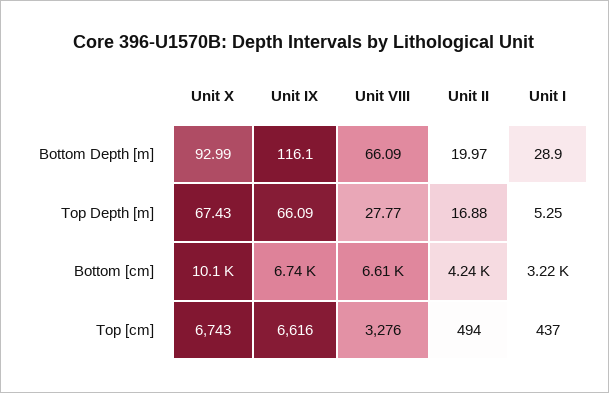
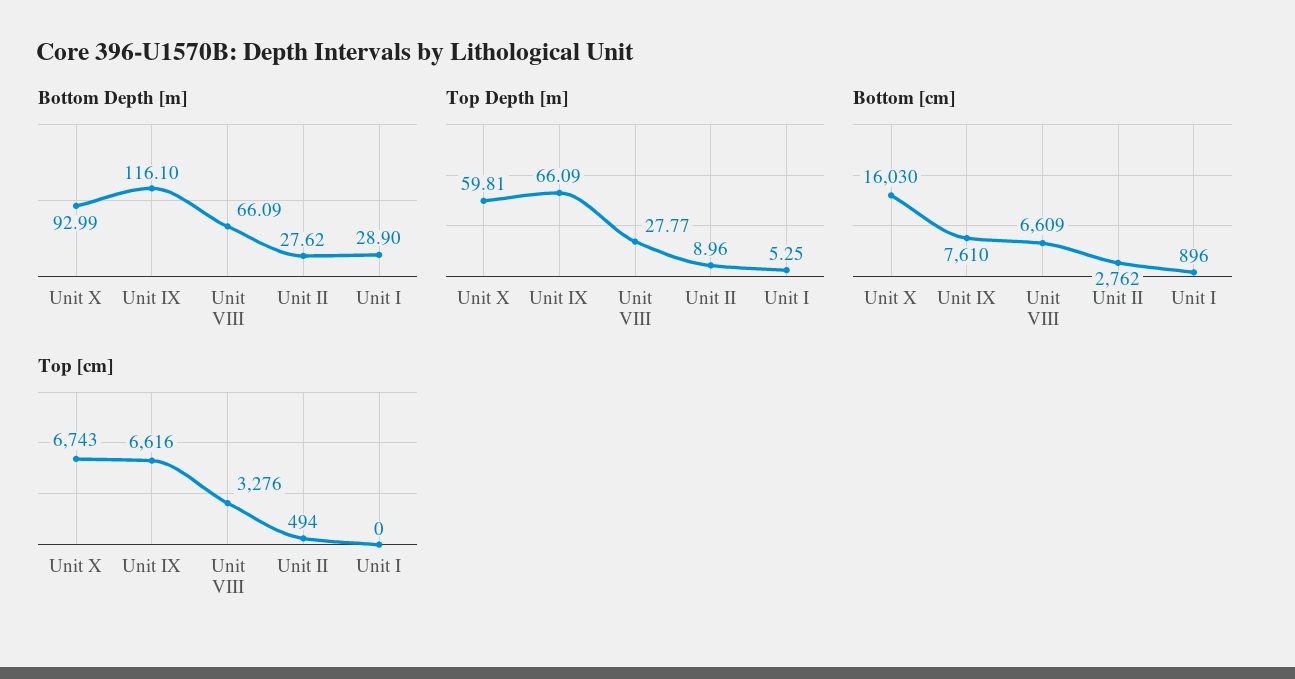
  {
    "Bottom Depth [m]": {
      "Unit X": 92.99,
      "Unit IX": 116.1,
      "Unit VIII": 66.09,
-     "Unit II": 19.97,
+     "Unit II": 27.62,
      "Unit I": 28.9
    },
    "Top Depth [m]": {
-     "Unit X": 67.43,
+     "Unit X": 59.81,
      "Unit IX": 66.09,
      "Unit VIII": 27.77,
-     "Unit II": 16.88,
+     "Unit II": 8.96,
      "Unit I": 5.25
    },
    "Bottom [cm]": {
-     "Unit X": 10100,
+     "Unit X": 16030,
-     "Unit IX": 6740,
+     "Unit IX": 7610,
      "Unit VIII": 6609,
-     "Unit II": 4240,
+     "Unit II": 2762,
-     "Unit I": 3220
+     "Unit I": 896
    },
    "Top [cm]": {
      "Unit X": 6743,
      "Unit IX": 6616,
      "Unit VIII": 3276,
      "Unit II": 494,
-     "Unit I": 437
+     "Unit I": 0
    }
  }

